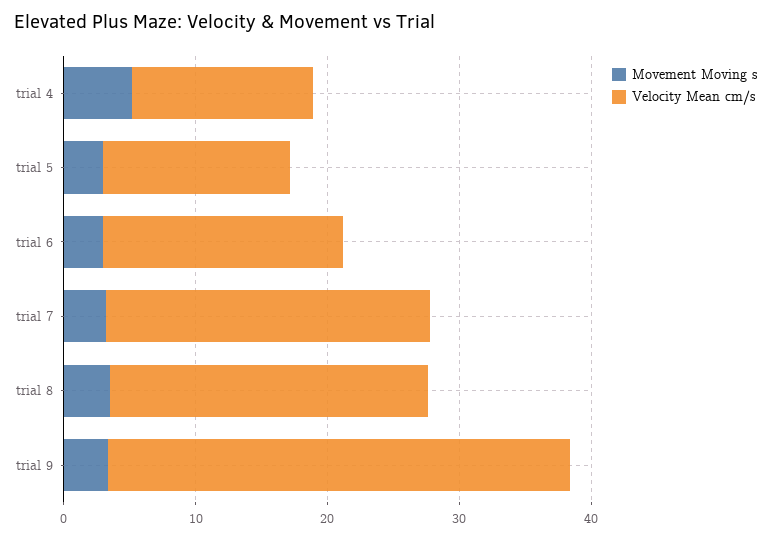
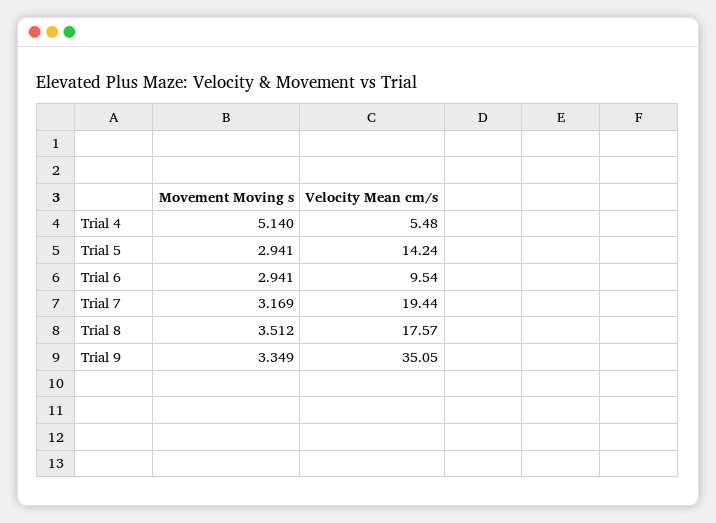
  {
    "Movement Moving s": {
      "trial 4": 5.14,
      "trial 5": 2.941,
      "trial 6": 2.941,
      "trial 7": 3.169,
      "trial 8": 3.512,
      "trial 9": 3.349
    },
    "Velocity Mean cm/s": {
-     "trial 4": 14,
+     "trial 4": 5.48,
      "trial 5": 14.24,
-     "trial 6": 18,
+     "trial 6": 9.54,
-     "trial 7": 24,
+     "trial 7": 19.44,
-     "trial 8": 24,
+     "trial 8": 17.57,
      "trial 9": 35.05
    }
  }

